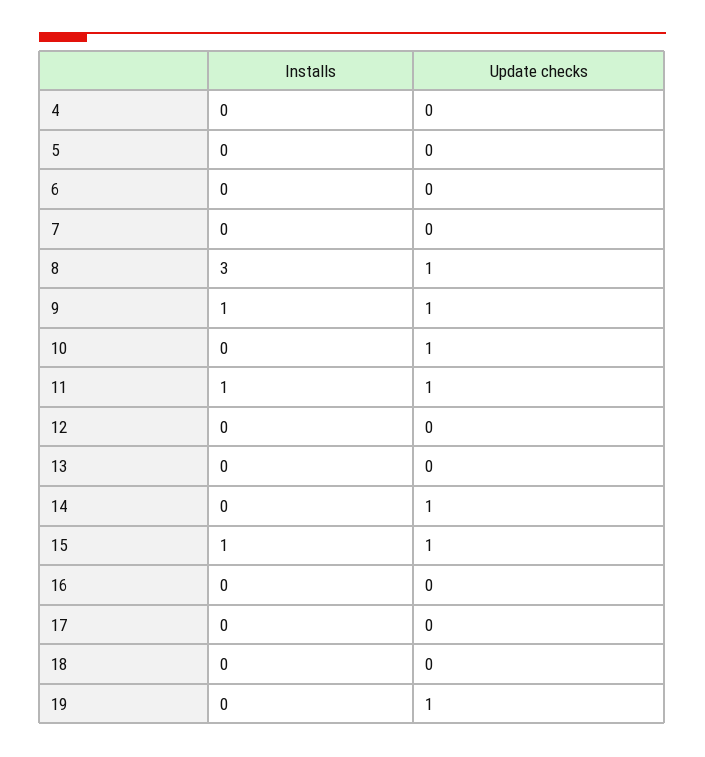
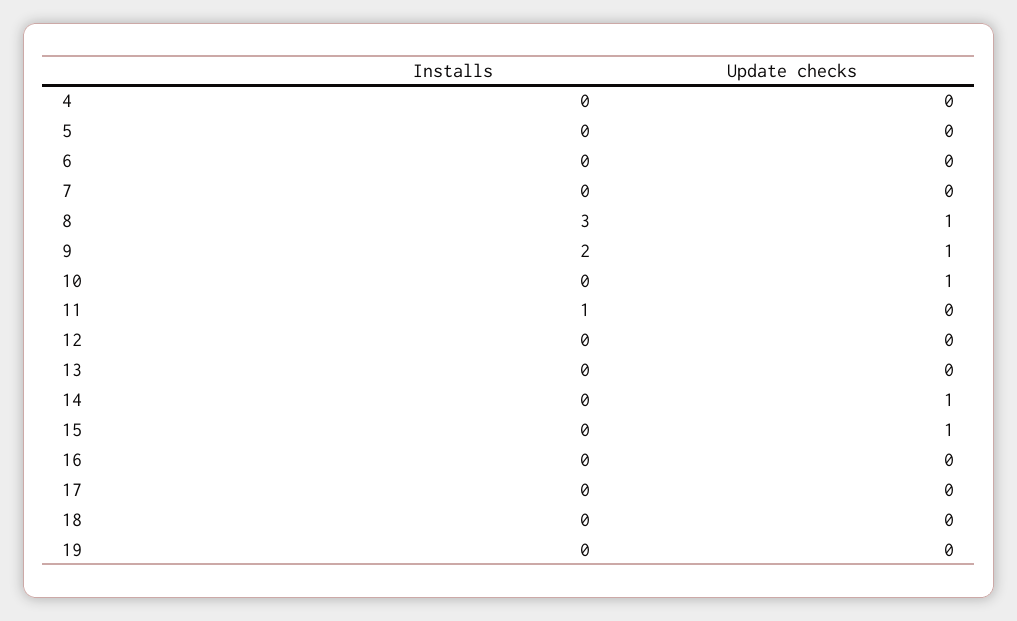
  {
    "Installs": {
      "4": 0,
      "5": 0,
      "6": 0,
      "7": 0,
      "8": 3,
-     "9": 1,
+     "9": 2,
      "10": 0,
      "11": 1,
      "12": 0,
      "13": 0,
      "14": 0,
-     "15": 1,
+     "15": 0,
      "16": 0,
      "17": 0,
      "18": 0,
      "19": 0
    },
    "Update checks": {
      "4": 0,
      "5": 0,
      "6": 0,
      "7": 0,
      "8": 1,
      "9": 1,
      "10": 1,
-     "11": 1,
+     "11": 0,
      "12": 0,
      "13": 0,
      "14": 1,
      "15": 1,
      "16": 0,
      "17": 0,
      "18": 0,
-     "19": 1
+     "19": 0
    }
  }

